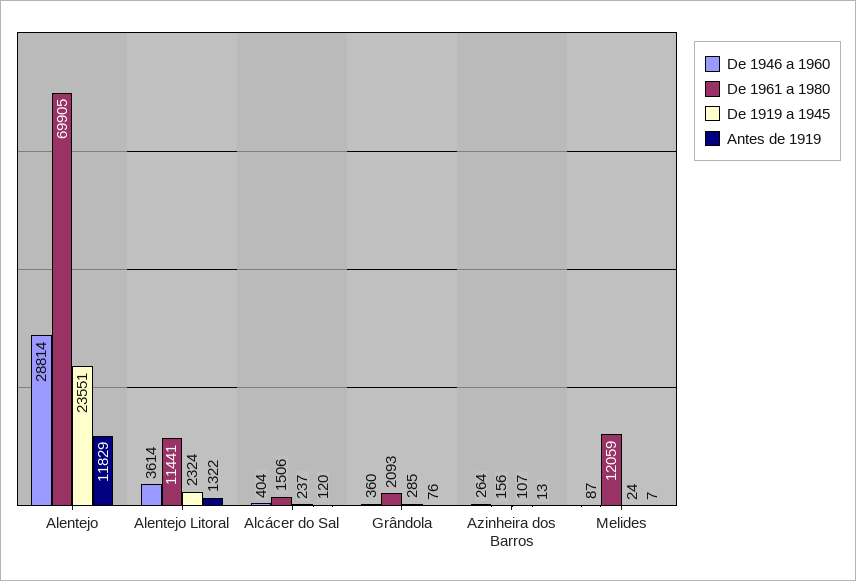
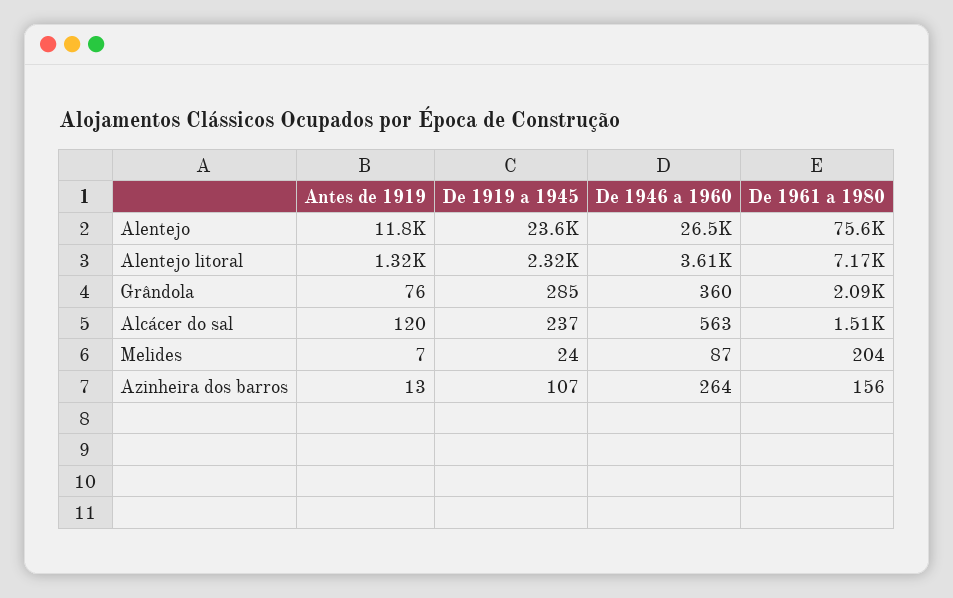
  {
    "De 1946 a 1960": {
-     "Alentejo": 28814,
+     "Alentejo": 26500,
      "Alentejo Litoral": 3614,
-     "Alcácer do Sal": 404,
+     "Alcácer do Sal": 563,
      "Grândola": 360,
      "Azinheira dos Barros": 264,
      "Melides": 87
    },
    "De 1961 a 1980": {
-     "Alentejo": 69905,
+     "Alentejo": 75600,
-     "Alentejo Litoral": 11441,
+     "Alentejo Litoral": 7170,
      "Alcácer do Sal": 1506,
      "Grândola": 2093,
      "Azinheira dos Barros": 156,
-     "Melides": 12059
+     "Melides": 204
    },
    "De 1919 a 1945": {
      "Alentejo": 23551,
      "Alentejo Litoral": 2324,
      "Alcácer do Sal": 237,
      "Grândola": 285,
      "Azinheira dos Barros": 107,
      "Melides": 24
    },
    "Antes de 1919": {
      "Alentejo": 11829,
      "Alentejo Litoral": 1322,
      "Alcácer do Sal": 120,
      "Grândola": 76,
      "Azinheira dos Barros": 13,
      "Melides": 7
    }
  }

